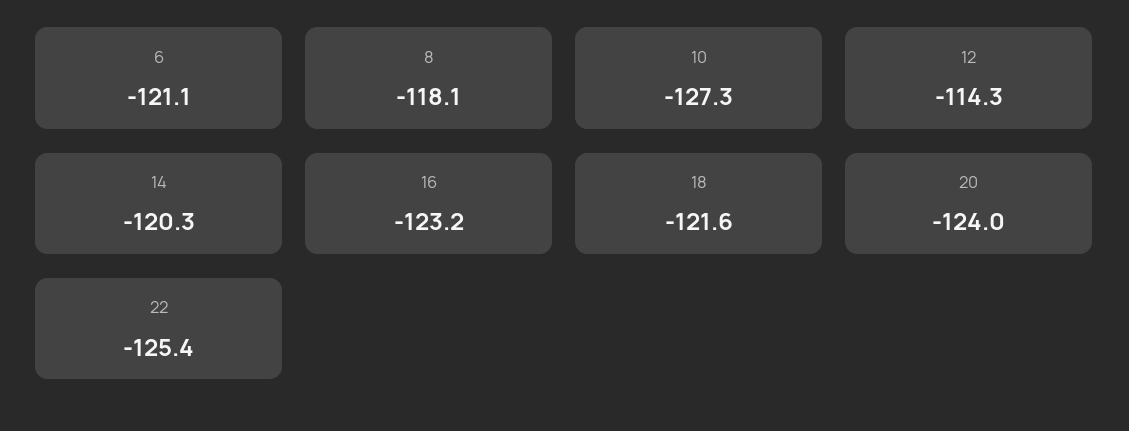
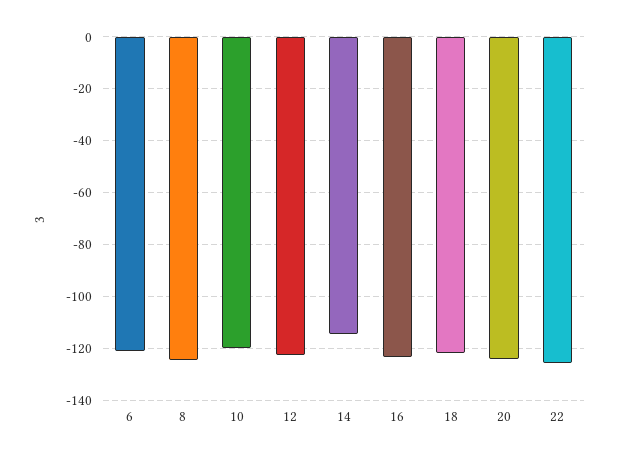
  {
    "6": -121.1,
-   "8": -118.1,
+   "8": -125,
-   "10": -127.3,
+   "10": -120,
-   "12": -114.3,
+   "12": -122.5,
-   "14": -120.3,
+   "14": -115,
    "16": -123.2,
    "18": -121.6,
    "20": -124,
    "22": -125.4
  }

